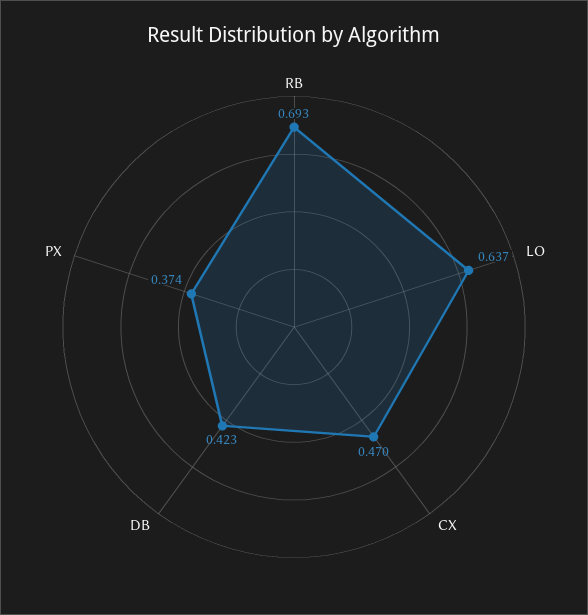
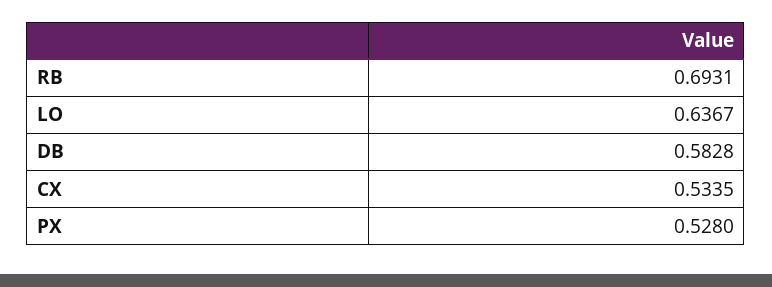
  {
    "RB": 0.6931,
    "LO": 0.6367,
-   "CX": 0.47,
+   "CX": 0.5335,
-   "DB": 0.423,
+   "DB": 0.5828,
-   "PX": 0.374
+   "PX": 0.528
  }

